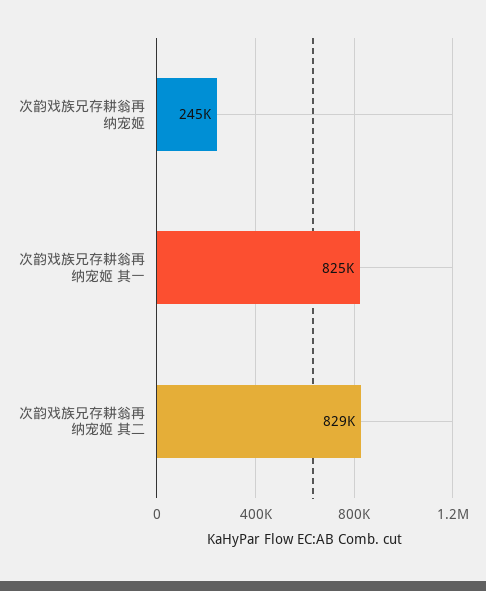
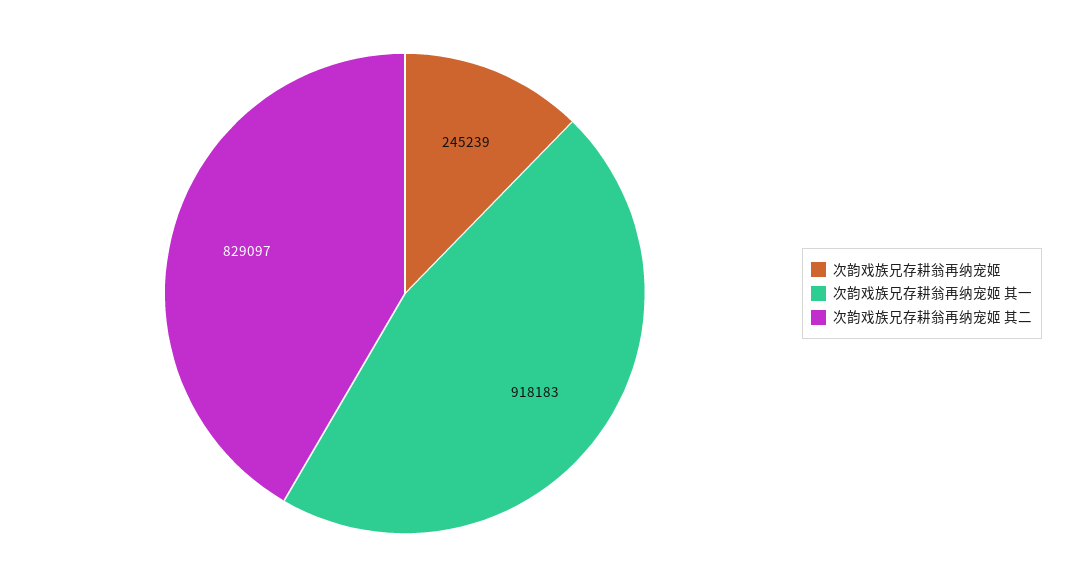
  {
    "次韵戏族兄存耕翁再纳宠姬": 245239,
-   "次韵戏族兄存耕翁再纳宠姬 其一": 825000,
+   "次韵戏族兄存耕翁再纳宠姬 其一": 918183,
    "次韵戏族兄存耕翁再纳宠姬 其二": 829097
  }

